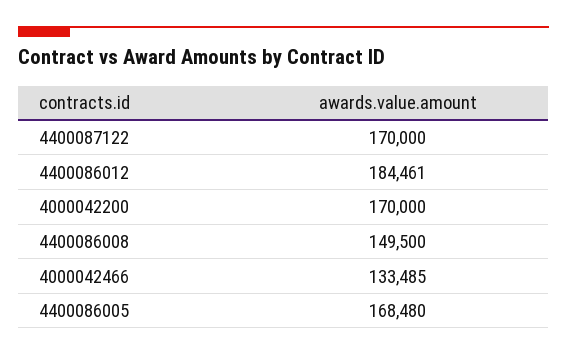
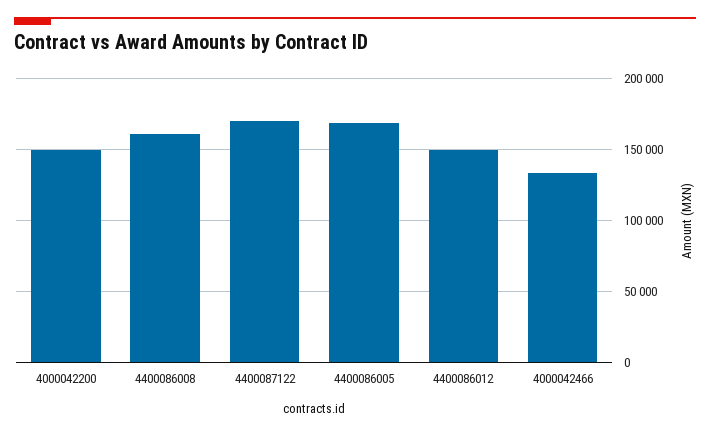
  {
    "4400087122": 170000,
-   "4400086012": 184461,
+   "4400086012": 150000,
-   "4000042200": 170000,
+   "4000042200": 150000,
-   "4400086008": 149500,
+   "4400086008": 160000,
    "4000042466": 133485,
    "4400086005": 168480
  }

